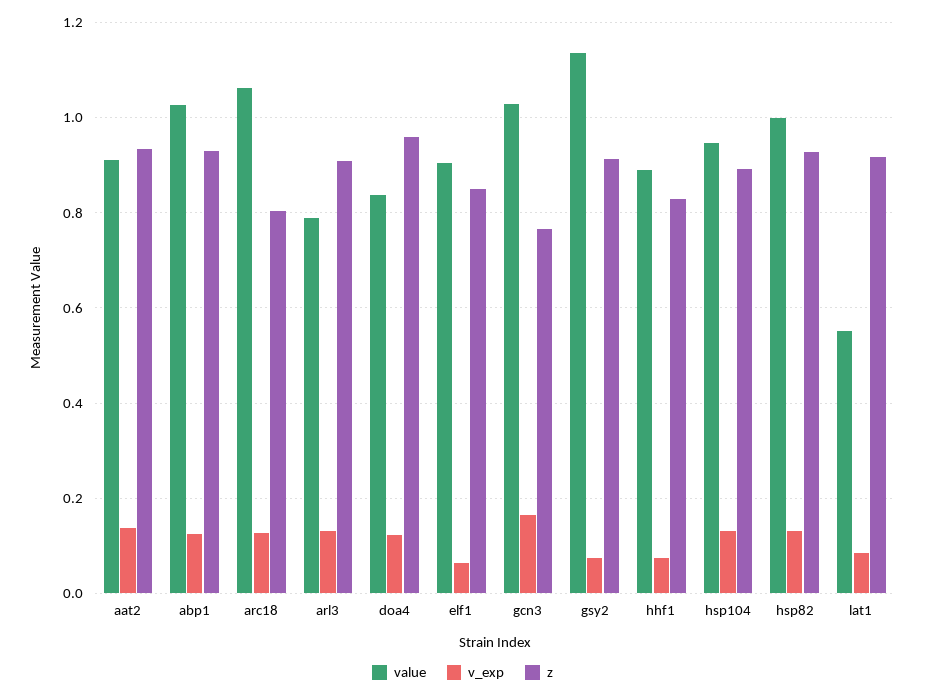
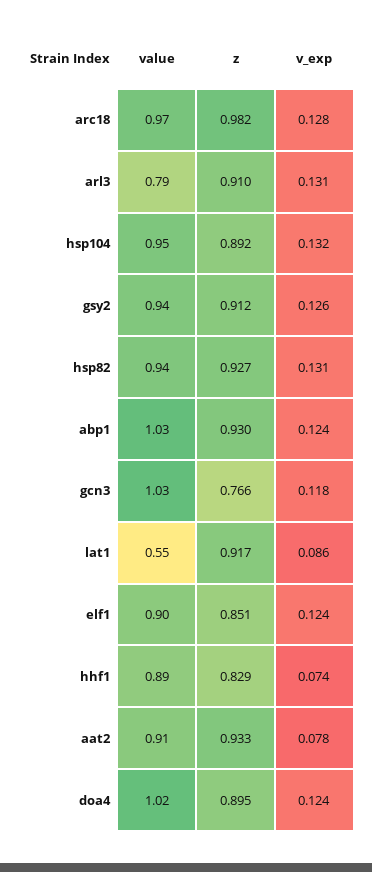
  {
    "value": {
      "aat2": 0.91,
      "abp1": 1.03,
-     "arc18": 1.06,
+     "arc18": 0.97,
      "arl3": 0.79,
-     "doa4": 0.84,
+     "doa4": 1.02,
      "elf1": 0.9,
      "gcn3": 1.03,
-     "gsy2": 1.14,
+     "gsy2": 0.94,
      "hhf1": 0.89,
      "hsp104": 0.95,
-     "hsp82": 1,
+     "hsp82": 0.94,
      "lat1": 0.55
    },
    "v_exp": {
-     "aat2": 0.14,
+     "aat2": 0.078,
      "abp1": 0.124,
      "arc18": 0.128,
      "arl3": 0.131,
      "doa4": 0.124,
-     "elf1": 0.06,
+     "elf1": 0.124,
-     "gcn3": 0.16,
+     "gcn3": 0.118,
-     "gsy2": 0.08,
+     "gsy2": 0.126,
      "hhf1": 0.074,
      "hsp104": 0.132,
      "hsp82": 0.131,
      "lat1": 0.086
    },
    "z": {
      "aat2": 0.933,
      "abp1": 0.93,
-     "arc18": 0.8,
+     "arc18": 0.982,
      "arl3": 0.91,
-     "doa4": 0.96,
+     "doa4": 0.895,
      "elf1": 0.851,
      "gcn3": 0.766,
      "gsy2": 0.912,
      "hhf1": 0.829,
      "hsp104": 0.892,
      "hsp82": 0.927,
      "lat1": 0.917
    }
  }

